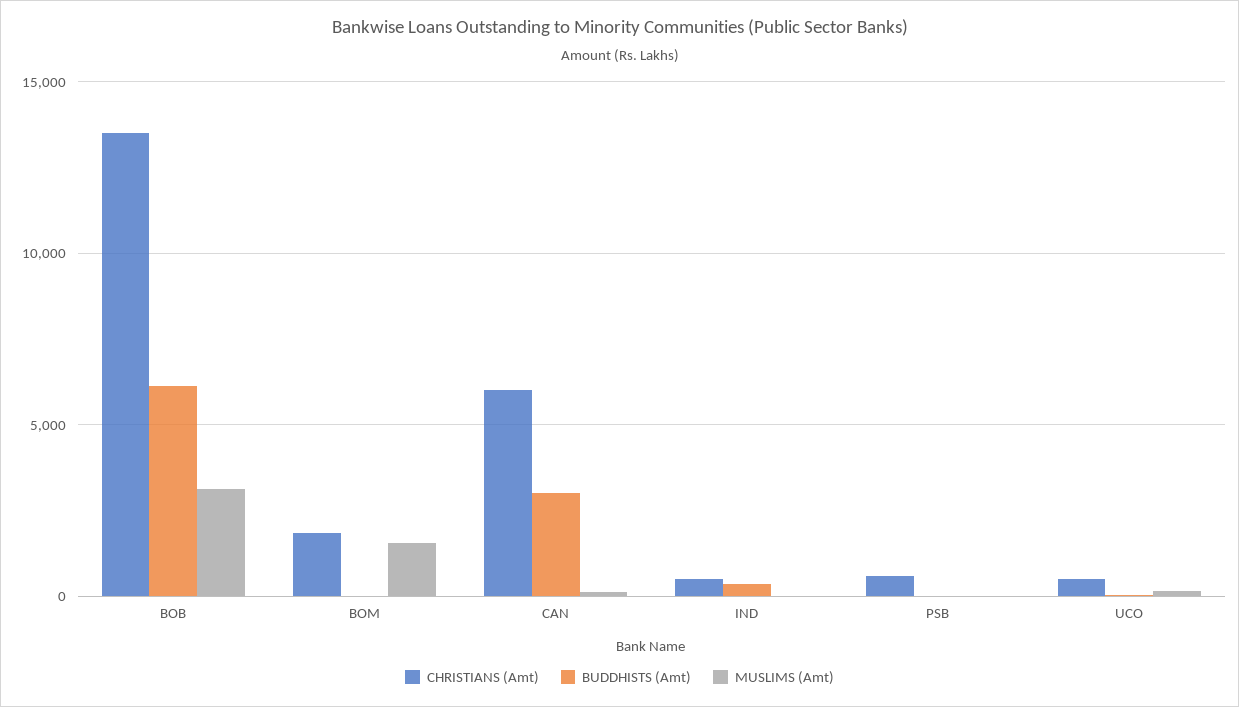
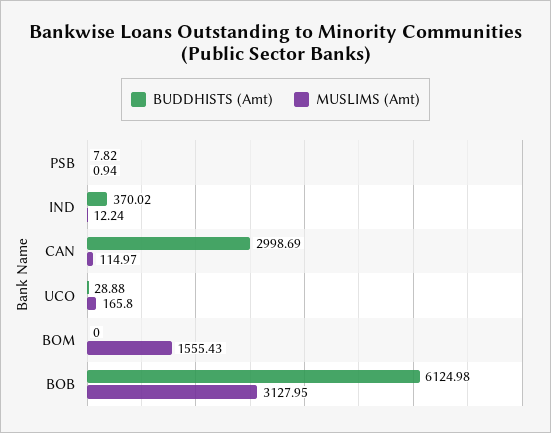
  {
-   "CHRISTIANS (Amt)": {
-     "BOB": 13500,
-     "BOM": 2000,
-     "CAN": 6000,
-     "IND": 500,
-     "PSB": 500,
-     "UCO": 500
-   },
    "BUDDHISTS (Amt)": {
      "BOB": 6124.98,
      "BOM": 0,
      "CAN": 2998.69,
      "IND": 370.02,
      "PSB": 7.82,
      "UCO": 28.88
    },
    "MUSLIMS (Amt)": {
      "BOB": 3127.95,
      "BOM": 1555.43,
      "CAN": 114.97,
      "IND": 12.24,
      "PSB": 0.94,
      "UCO": 165.8
    }
  }

